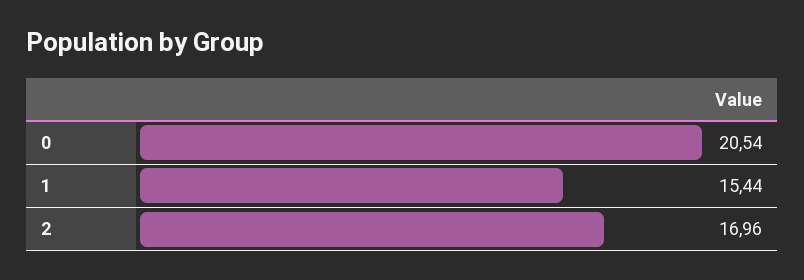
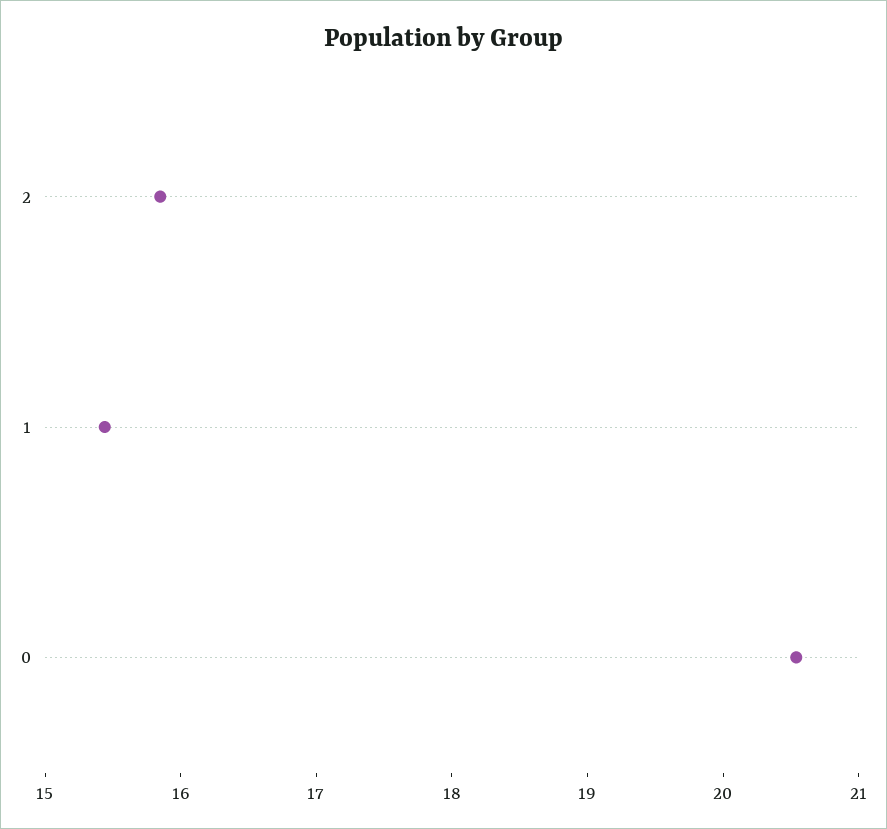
  {
    "0": 20.54,
    "1": 15.44,
-   "2": 16.96
+   "2": 15.8
  }

